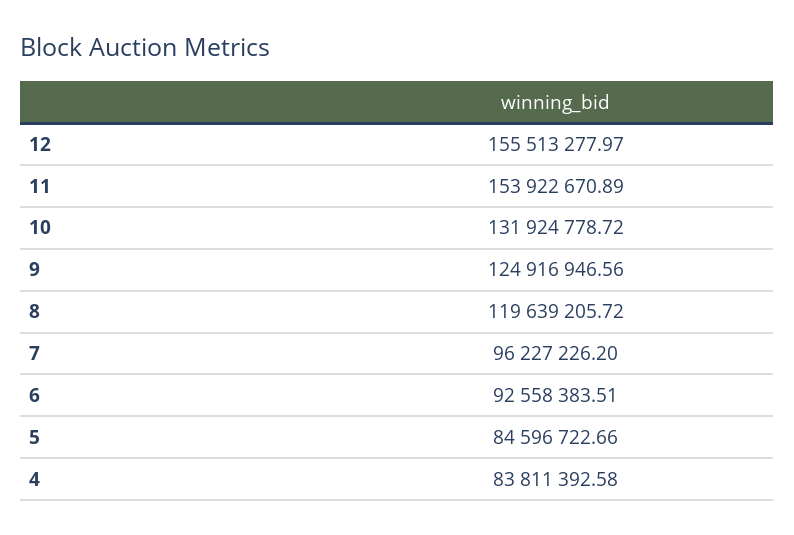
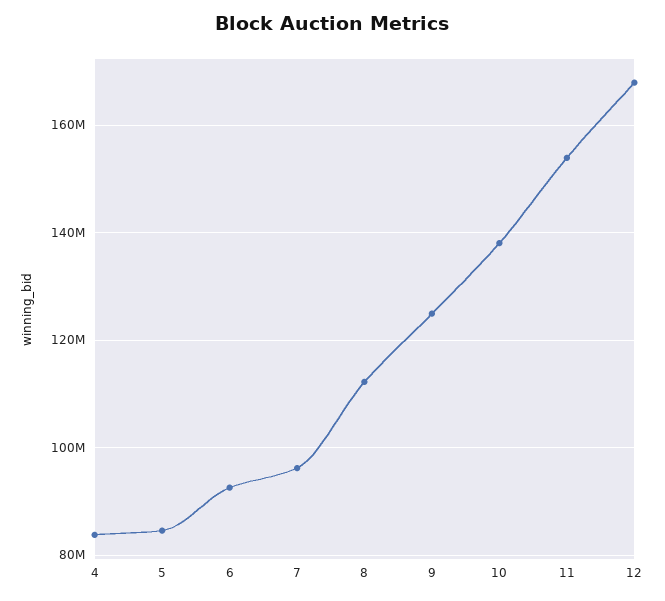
  {
-   "12": 155513277.97,
+   "12": 168000000,
    "11": 153922670.89,
-   "10": 131924778.72,
+   "10": 138000000,
    "9": 124916946.56,
-   "8": 119639205.72,
+   "8": 112000000,
    "7": 96227226.2,
    "6": 92558383.51,
    "5": 84596722.66,
    "4": 83811392.58
  }

